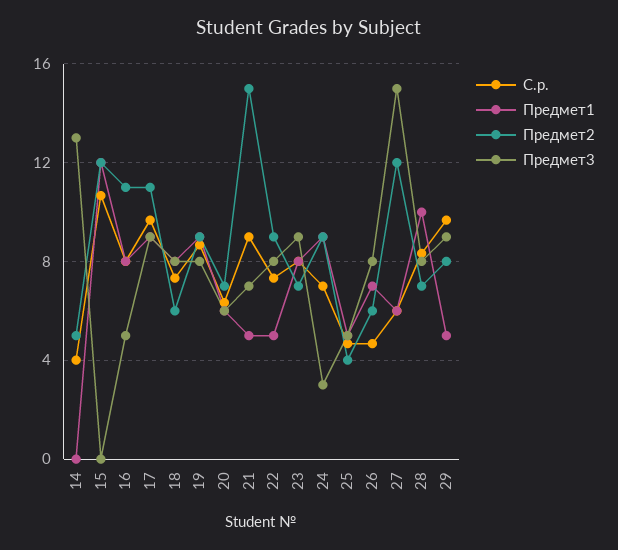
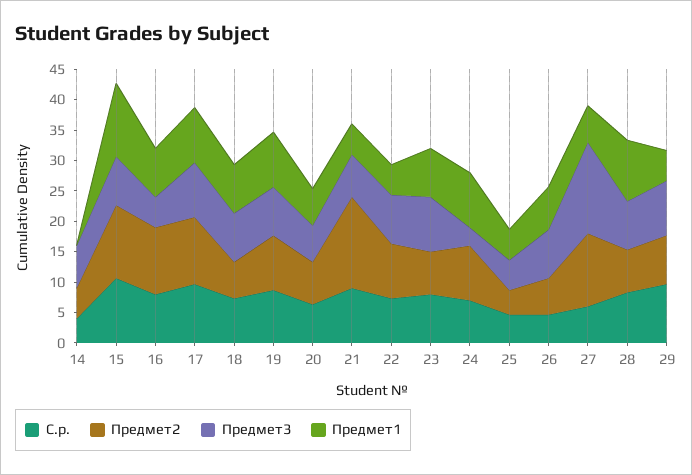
  {
    "С.р.": {
      "14": 4,
      "15": 10.5,
      "16": 8,
      "17": 9.5,
      "18": 7.5,
      "19": 8.5,
      "20": 6.5,
      "21": 9,
      "22": 7.5,
      "23": 8,
      "24": 7,
      "25": 4.5,
      "26": 4.5,
      "27": 6,
      "28": 8.5,
      "29": 9.5
    },
    "Предмет1": {
      "14": 0,
      "15": 12,
      "16": 8,
      "17": 9,
      "18": 8,
      "19": 9,
      "20": 6,
      "21": 5,
      "22": 5,
      "23": 8,
      "24": 9,
      "25": 5,
      "26": 7,
      "27": 6,
      "28": 10,
      "29": 5
    },
    "Предмет2": {
      "14": 5,
      "15": 12,
      "16": 11,
      "17": 11,
      "18": 6,
      "19": 9,
      "20": 7,
      "21": 15,
      "22": 9,
      "23": 7,
      "24": 9,
      "25": 4,
      "26": 6,
      "27": 12,
      "28": 7,
      "29": 8
    },
    "Предмет3": {
-     "14": 13,
+     "14": 7.5,
-     "15": 0,
+     "15": 7.5,
      "16": 5,
      "17": 9,
      "18": 8,
      "19": 8,
      "20": 6,
      "21": 7,
      "22": 8,
      "23": 9,
      "24": 3,
      "25": 5,
      "26": 8,
      "27": 15,
      "28": 8,
      "29": 9
    }
  }

